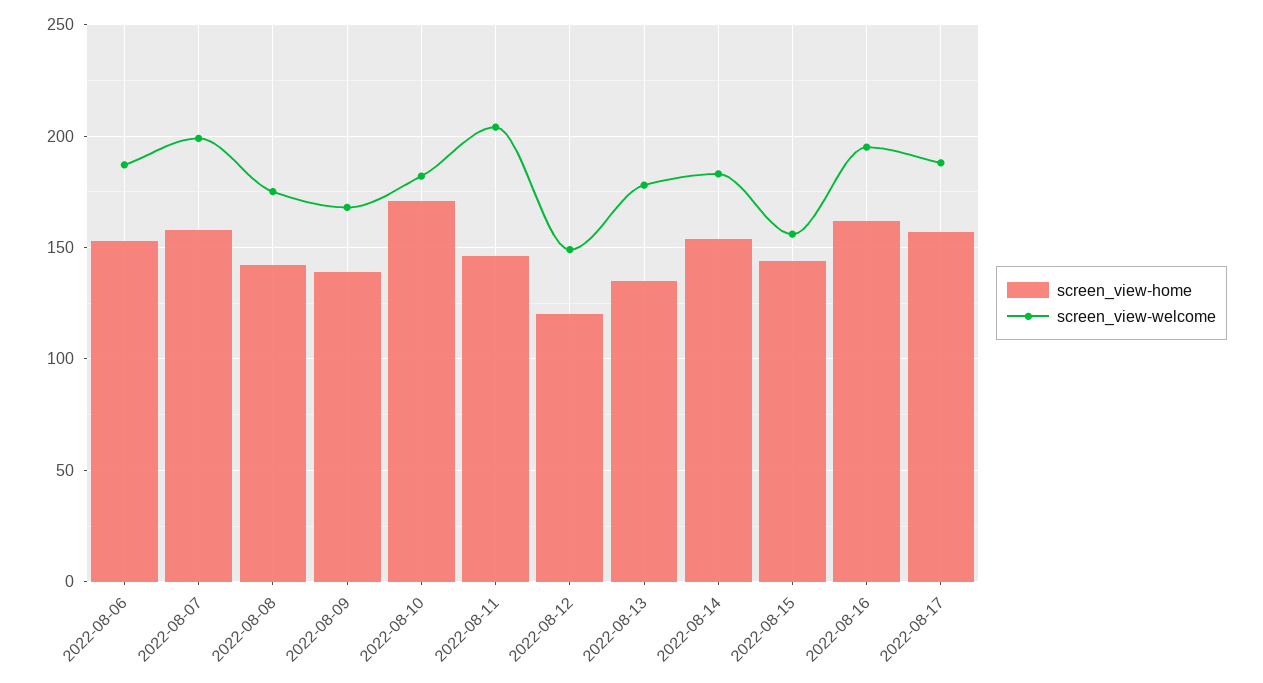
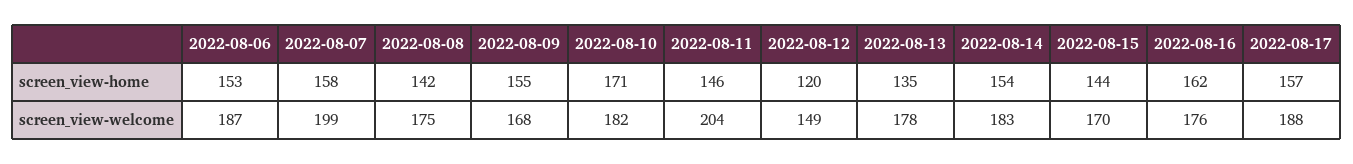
  {
    "screen_view-home": {
      "2022-08-06": 153,
      "2022-08-07": 158,
      "2022-08-08": 142,
-     "2022-08-09": 140,
+     "2022-08-09": 155,
      "2022-08-10": 171,
      "2022-08-11": 146,
      "2022-08-12": 120,
      "2022-08-13": 135,
      "2022-08-14": 154,
      "2022-08-15": 144,
      "2022-08-16": 162,
      "2022-08-17": 157
    },
    "screen_view-welcome": {
      "2022-08-06": 187,
      "2022-08-07": 199,
      "2022-08-08": 175,
      "2022-08-09": 168,
      "2022-08-10": 182,
      "2022-08-11": 204,
      "2022-08-12": 149,
      "2022-08-13": 178,
      "2022-08-14": 183,
-     "2022-08-15": 155,
+     "2022-08-15": 170,
-     "2022-08-16": 195,
+     "2022-08-16": 176,
      "2022-08-17": 188
    }
  }

